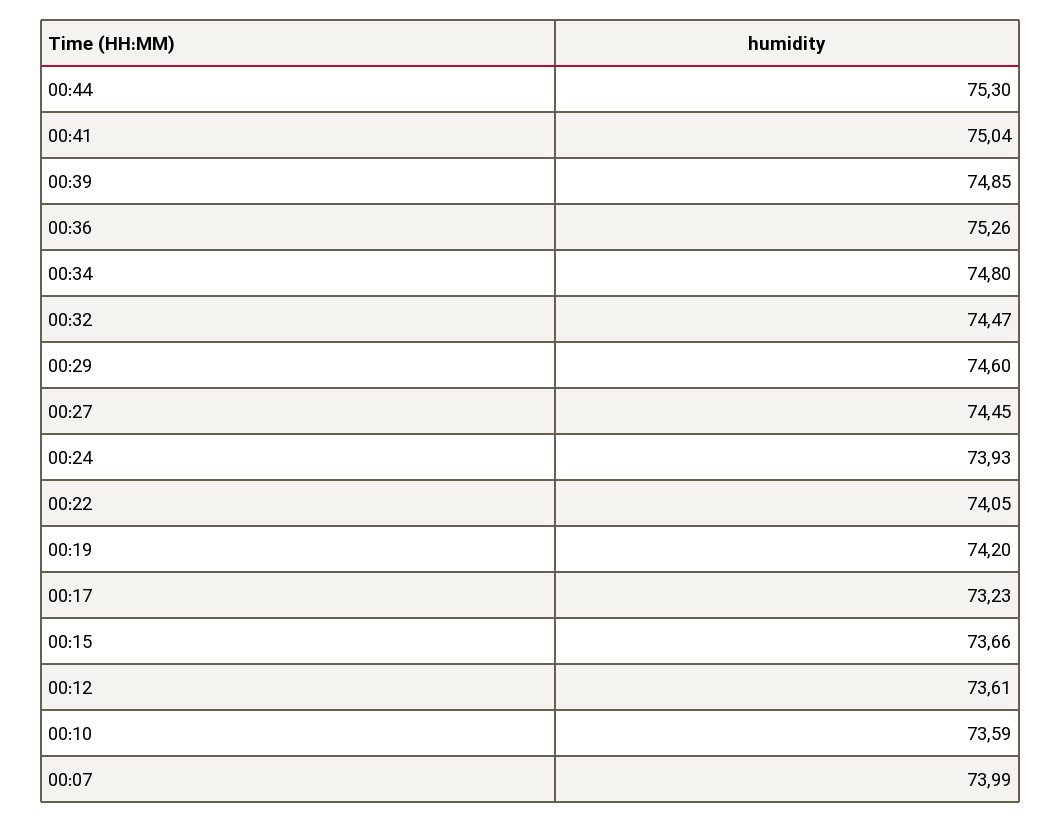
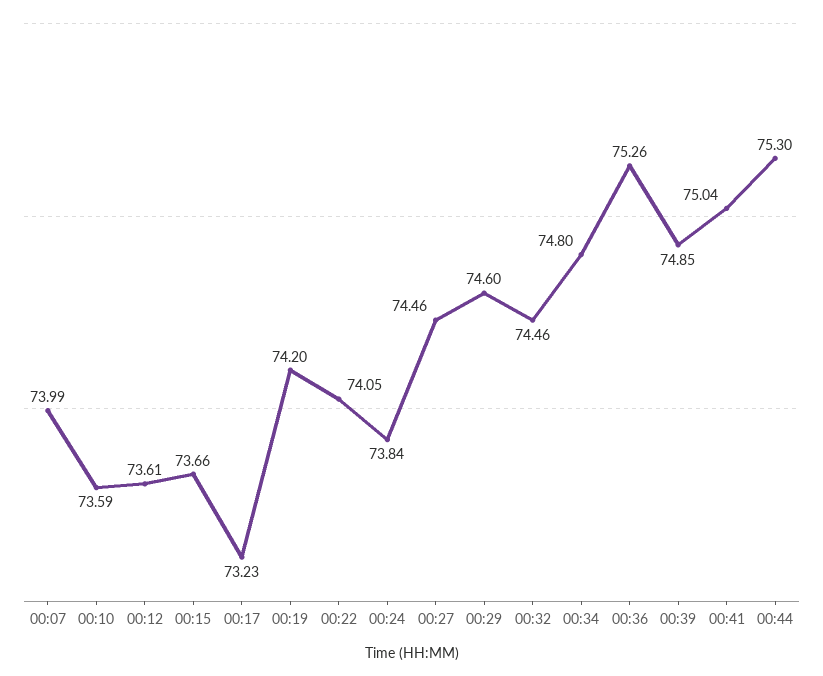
  {
    "00:44": 75.3,
    "00:41": 75.04,
    "00:39": 74.85,
    "00:36": 75.26,
    "00:34": 74.8,
-   "00:32": 74.47,
+   "00:32": 74.46,
    "00:29": 74.6,
-   "00:27": 74.45,
+   "00:27": 74.46,
-   "00:24": 73.93,
+   "00:24": 73.84,
    "00:22": 74.05,
    "00:19": 74.2,
    "00:17": 73.23,
    "00:15": 73.66,
    "00:12": 73.61,
    "00:10": 73.59,
    "00:07": 73.99
  }

